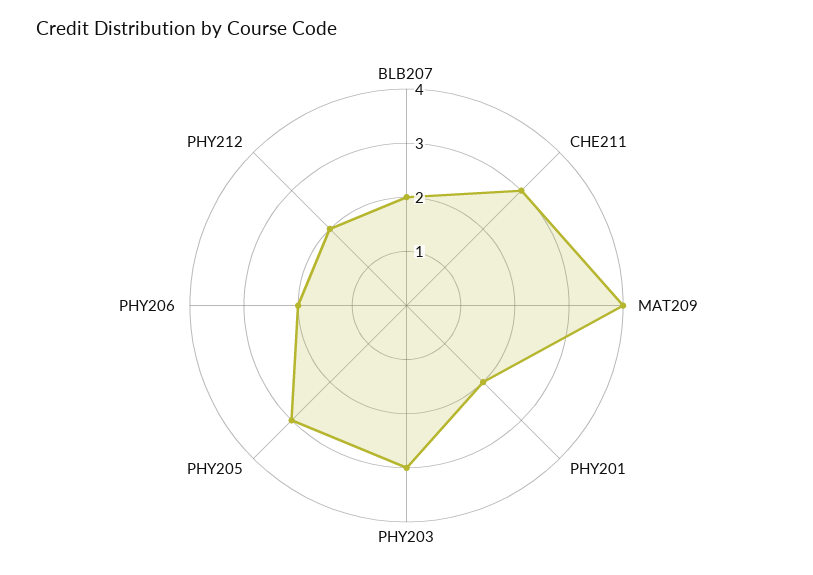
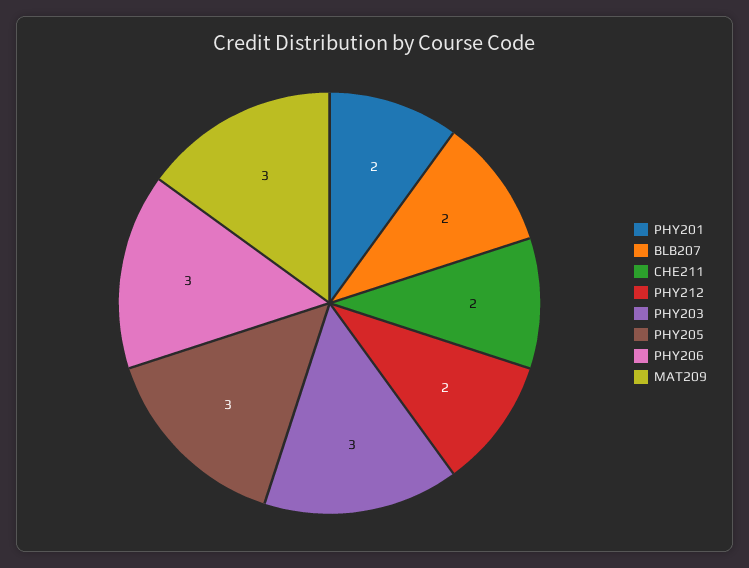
  {
    "BLB207": 2,
-   "CHE211": 3,
+   "CHE211": 2,
-   "MAT209": 4,
+   "MAT209": 3,
    "PHY201": 2,
    "PHY203": 3,
    "PHY205": 3,
-   "PHY206": 2,
+   "PHY206": 3,
    "PHY212": 2
  }

